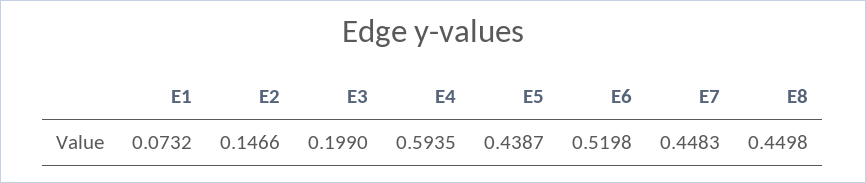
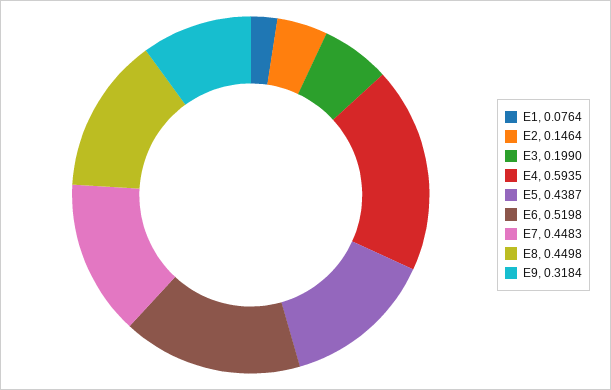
  {
-   "E1": 0.0732,
+   "E1": 0.0764,
-   "E2": 0.1466,
+   "E2": 0.1464,
    "E3": 0.199,
    "E4": 0.5935,
    "E5": 0.4387,
    "E6": 0.5198,
    "E7": 0.4483,
-   "E8": 0.4498
+   "E8": 0.4498,
+   "E9": 0.3184
  }

